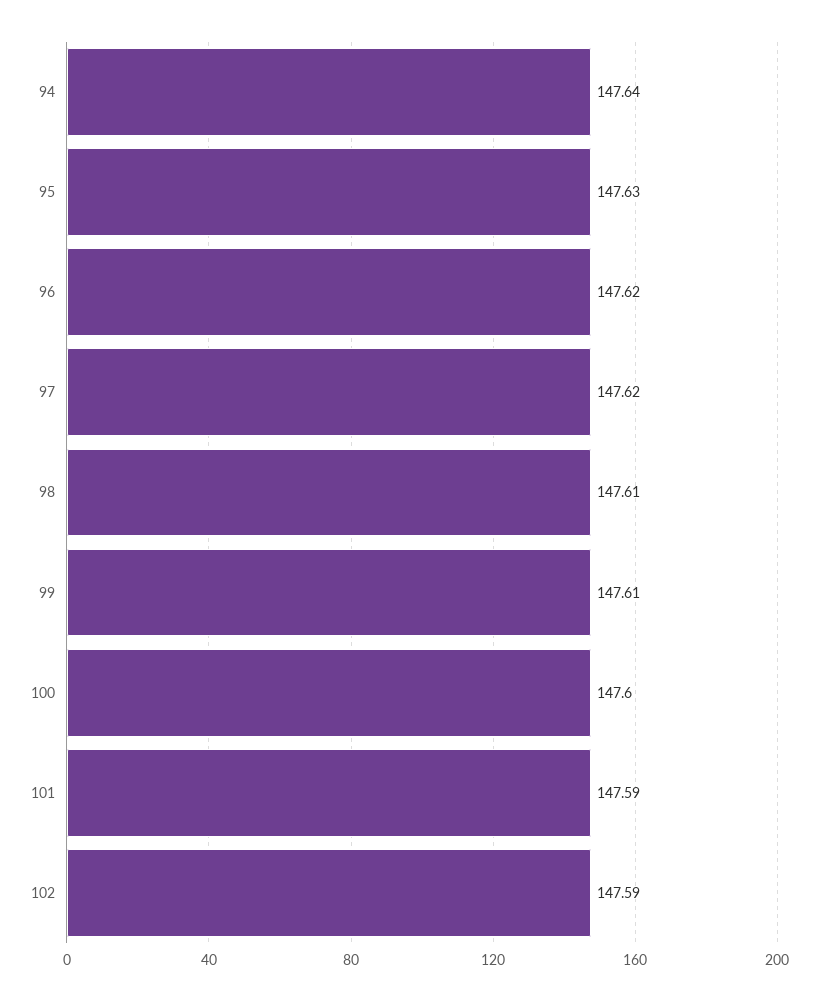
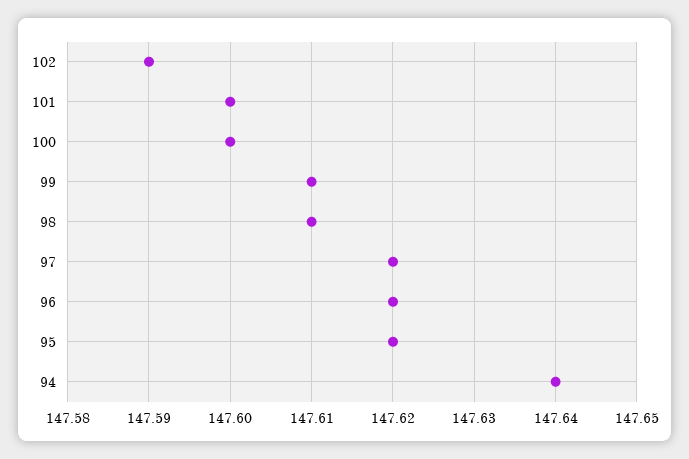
  {
    "94": 147.64,
-   "95": 147.63,
+   "95": 147.62,
    "96": 147.62,
    "97": 147.62,
    "98": 147.61,
    "99": 147.61,
    "100": 147.6,
-   "101": 147.59,
+   "101": 147.6,
    "102": 147.59
  }

